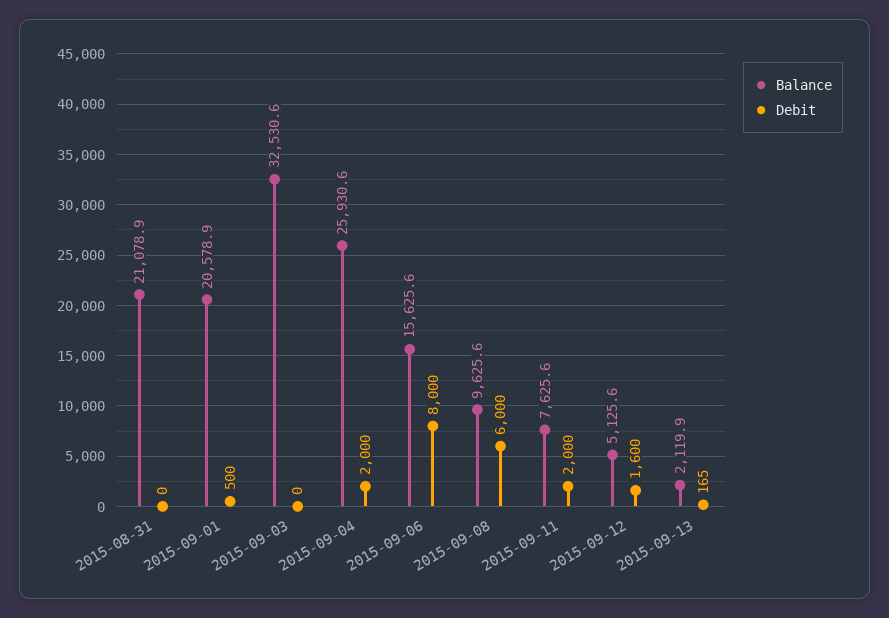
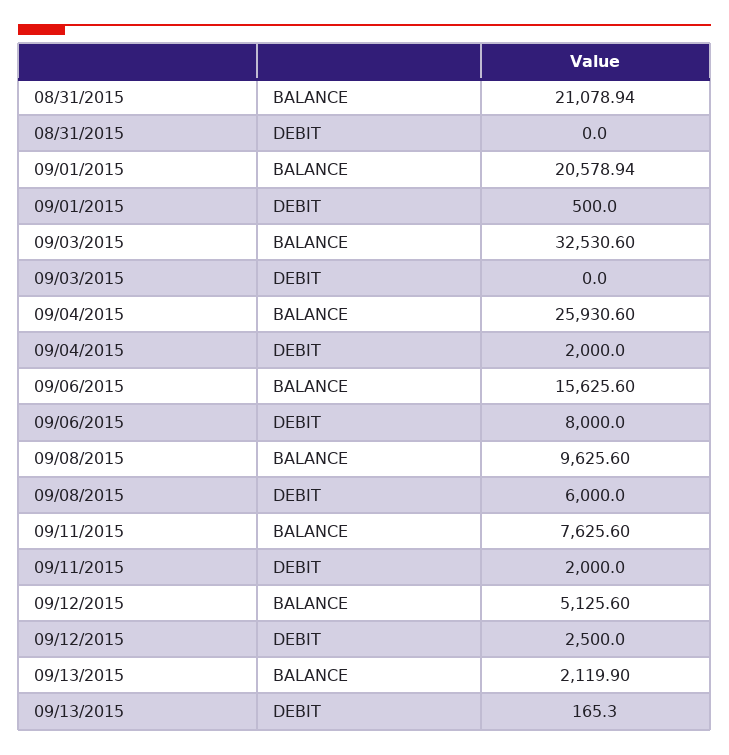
  {
    "Balance": {
      "2015-08-31": 21078.94,
      "2015-09-01": 20578.94,
      "2015-09-03": 32530.6,
      "2015-09-04": 25930.6,
      "2015-09-06": 15625.6,
      "2015-09-08": 9625.6,
      "2015-09-11": 7625.6,
      "2015-09-12": 5125.6,
      "2015-09-13": 2119.9
    },
    "Debit": {
      "2015-08-31": 0,
      "2015-09-01": 500,
      "2015-09-03": 0,
      "2015-09-04": 2000,
      "2015-09-06": 8000,
      "2015-09-08": 6000,
      "2015-09-11": 2000,
-     "2015-09-12": 1600,
+     "2015-09-12": 2500,
      "2015-09-13": 165.3
    }
  }

